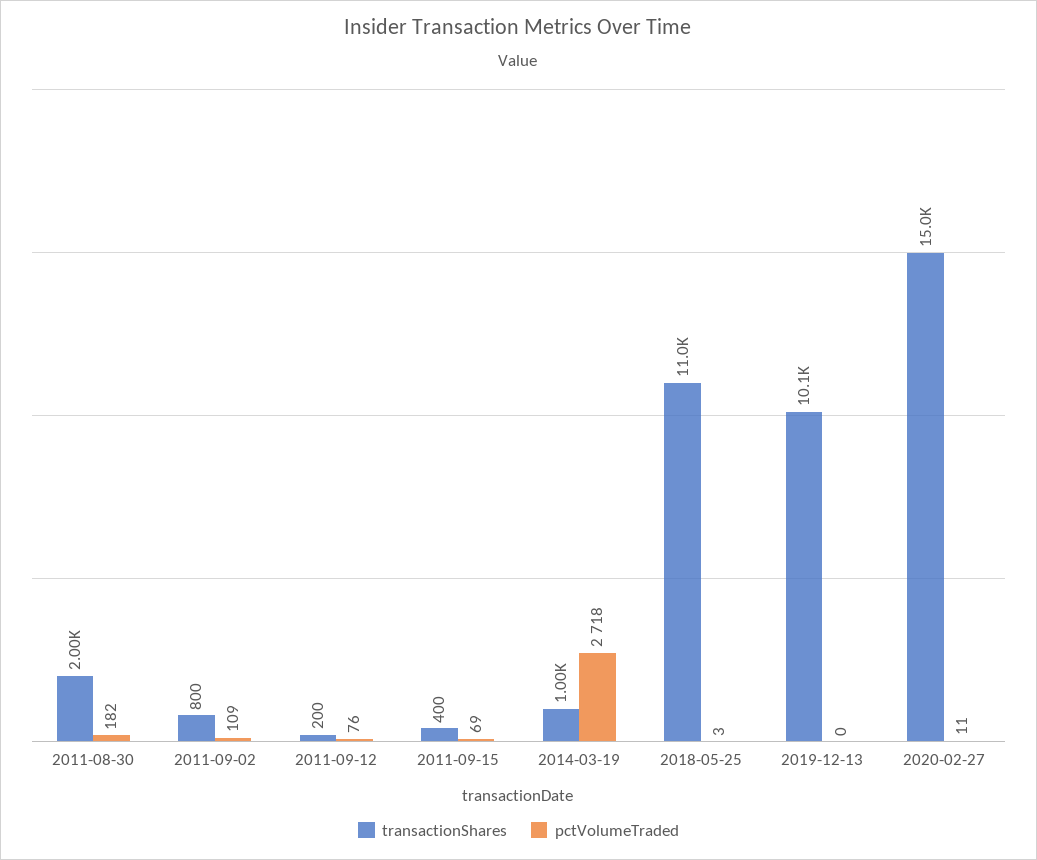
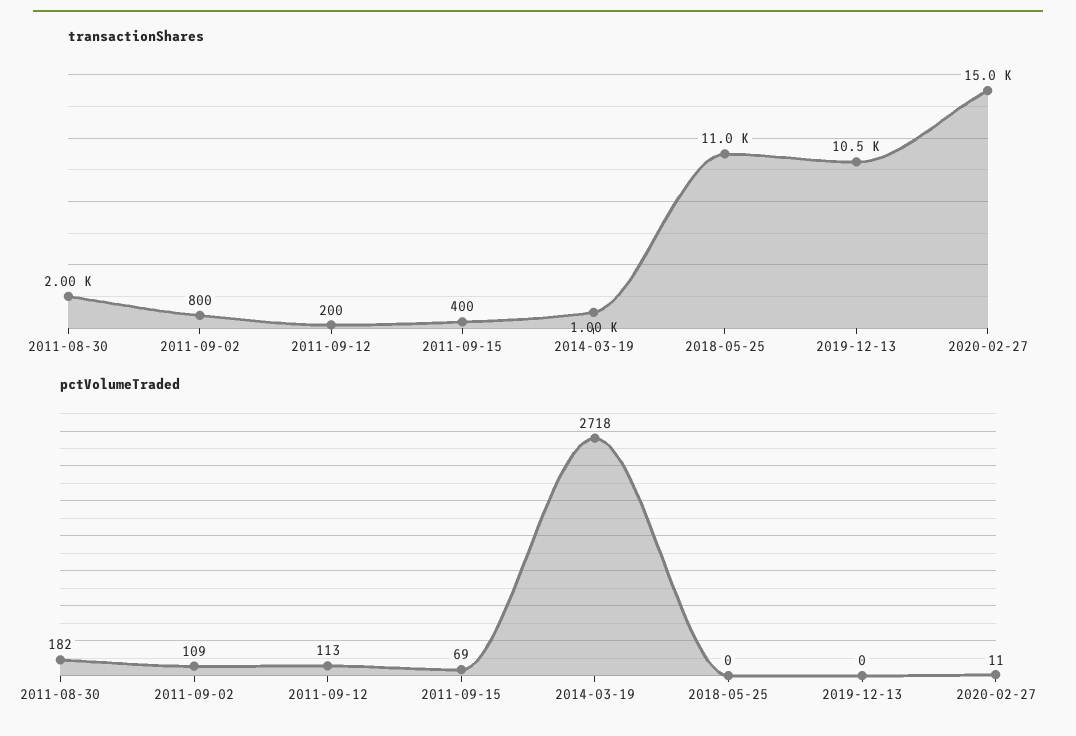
  {
    "transactionShares": {
      "2011-08-30": 2000,
      "2011-09-02": 800,
      "2011-09-12": 200,
      "2011-09-15": 400,
      "2014-03-19": 1000,
      "2018-05-25": 11000,
-     "2019-12-13": 10100,
+     "2019-12-13": 10500,
      "2020-02-27": 15000
    },
    "pctVolumeTraded": {
      "2011-08-30": 182,
      "2011-09-02": 109,
-     "2011-09-12": 76,
+     "2011-09-12": 113,
      "2011-09-15": 69,
      "2014-03-19": 2718,
-     "2018-05-25": 3,
+     "2018-05-25": 0,
      "2019-12-13": 0,
      "2020-02-27": 11
    }
  }

